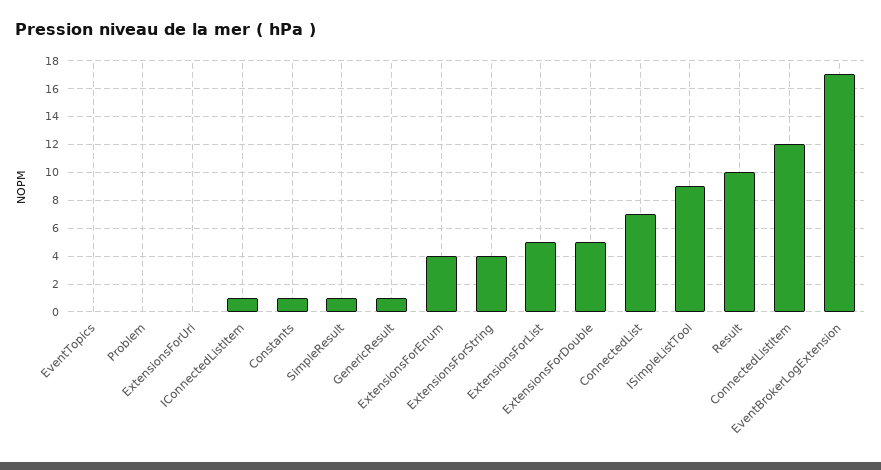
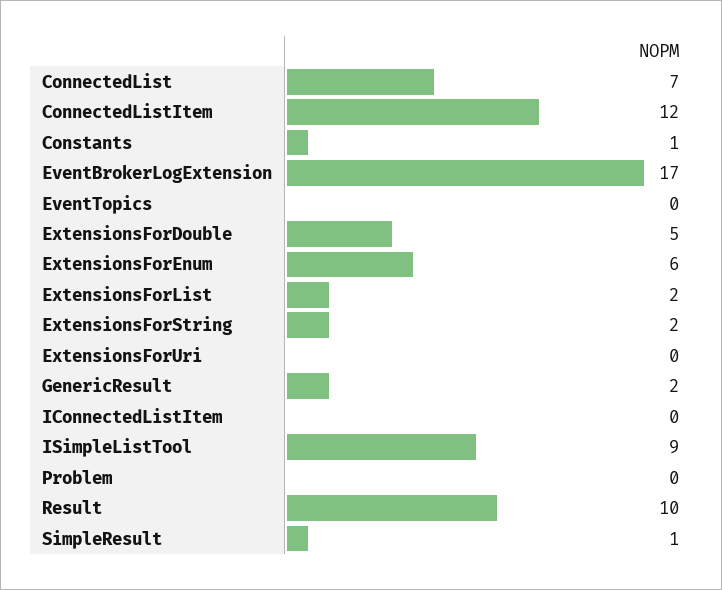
  {
    "EventTopics": 0,
    "Problem": 0,
    "ExtensionsForUri": 0,
-   "IConnectedListItem": 1,
+   "IConnectedListItem": 0,
    "Constants": 1,
    "SimpleResult": 1,
-   "GenericResult": 1,
+   "GenericResult": 2,
-   "ExtensionsForEnum": 4,
+   "ExtensionsForEnum": 6,
-   "ExtensionsForString": 4,
+   "ExtensionsForString": 2,
-   "ExtensionsForList": 5,
+   "ExtensionsForList": 2,
    "ExtensionsForDouble": 5,
    "ConnectedList": 7,
    "ISimpleListTool": 9,
    "Result": 10,
    "ConnectedListItem": 12,
    "EventBrokerLogExtension": 17
  }

